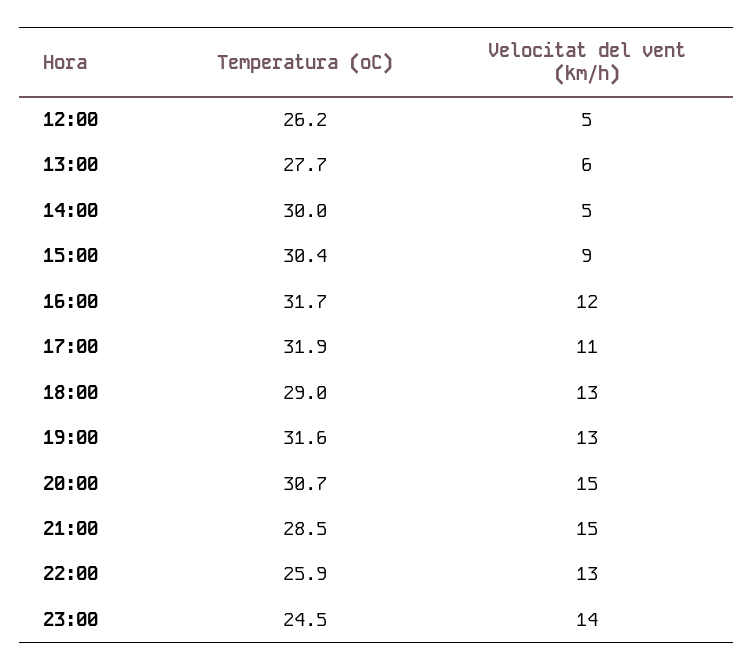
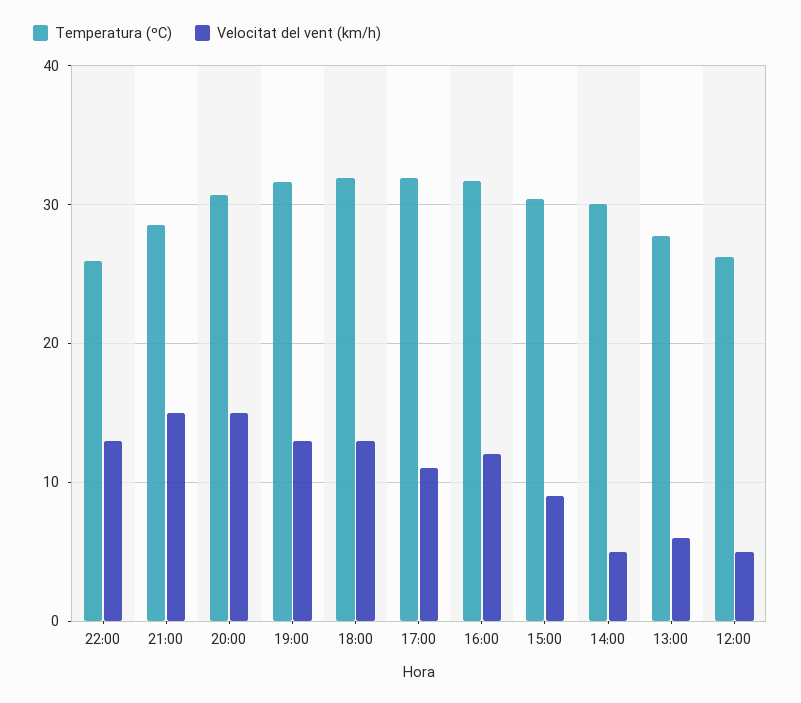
  {
    "Temperatura (ºC)": {
      "12:00": 26.2,
      "13:00": 27.7,
      "14:00": 30,
      "15:00": 30.4,
      "16:00": 31.7,
      "17:00": 31.9,
-     "18:00": 29,
+     "18:00": 32,
      "19:00": 31.6,
      "20:00": 30.7,
      "21:00": 28.5,
-     "22:00": 25.9,
+     "22:00": 25.9
-     "23:00": 24.5
    },
    "Velocitat del vent (km/h)": {
      "12:00": 5,
      "13:00": 6,
      "14:00": 5,
      "15:00": 9,
      "16:00": 12,
      "17:00": 11,
      "18:00": 13,
      "19:00": 13,
      "20:00": 15,
      "21:00": 15,
-     "22:00": 13,
+     "22:00": 13
-     "23:00": 14
    }
  }

